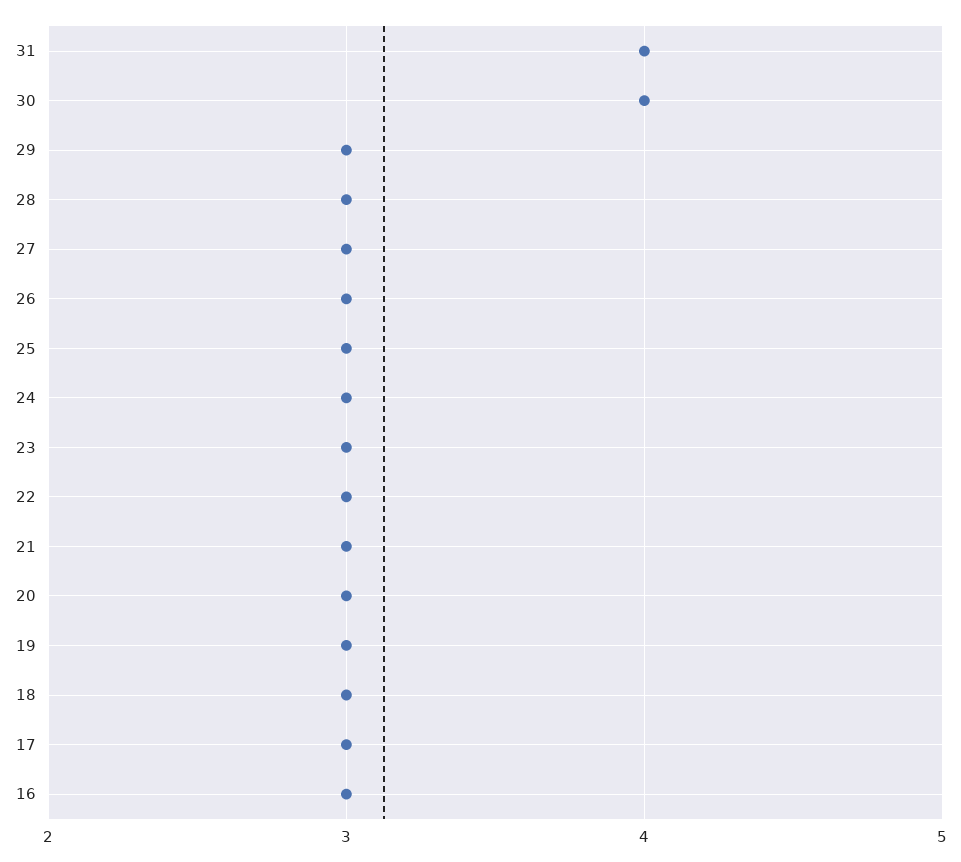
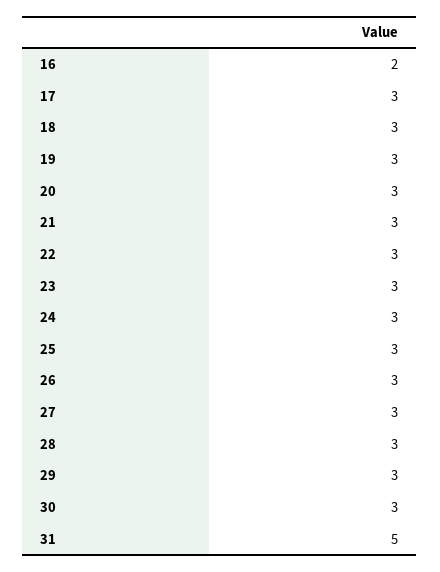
  {
-   "31": 4,
+   "31": 5,
-   "30": 4,
+   "30": 3,
    "29": 3,
    "28": 3,
    "27": 3,
    "26": 3,
    "25": 3,
    "24": 3,
    "23": 3,
    "22": 3,
    "21": 3,
    "20": 3,
    "19": 3,
    "18": 3,
    "17": 3,
-   "16": 3
+   "16": 2
  }

